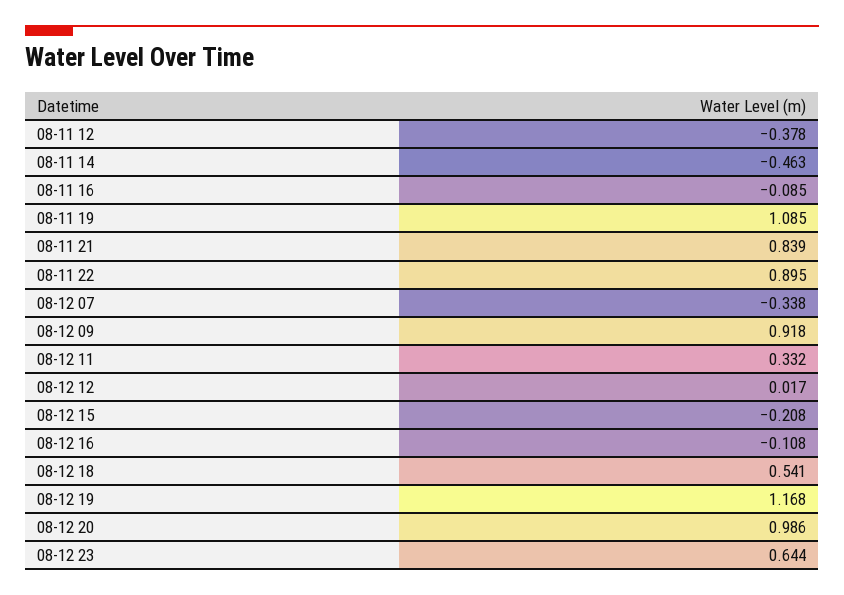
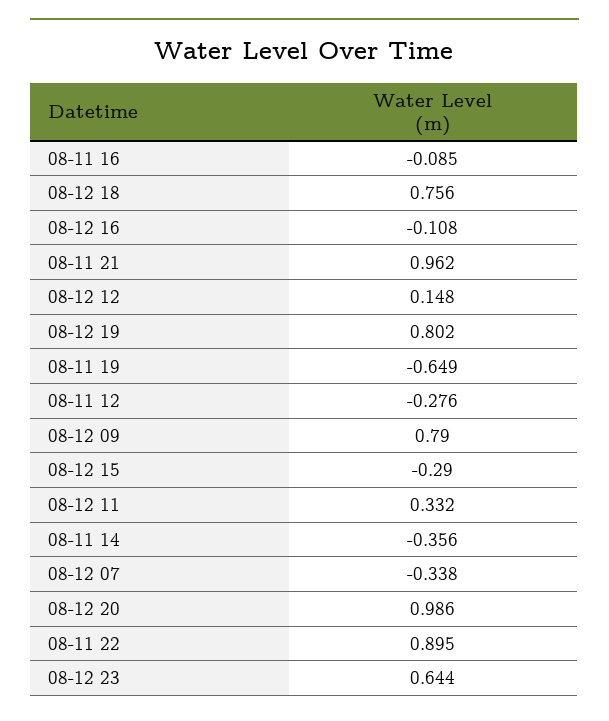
  {
-   "08-11 12": -0.378,
+   "08-11 12": -0.276,
-   "08-11 14": -0.463,
+   "08-11 14": -0.356,
    "08-11 16": -0.085,
-   "08-11 19": 1.085,
+   "08-11 19": -0.649,
-   "08-11 21": 0.839,
+   "08-11 21": 0.962,
    "08-11 22": 0.895,
    "08-12 07": -0.338,
-   "08-12 09": 0.918,
+   "08-12 09": 0.79,
    "08-12 11": 0.332,
-   "08-12 12": 0.017,
+   "08-12 12": 0.148,
-   "08-12 15": -0.208,
+   "08-12 15": -0.29,
    "08-12 16": -0.108,
-   "08-12 18": 0.541,
+   "08-12 18": 0.756,
-   "08-12 19": 1.168,
+   "08-12 19": 0.802,
    "08-12 20": 0.986,
    "08-12 23": 0.644
  }

